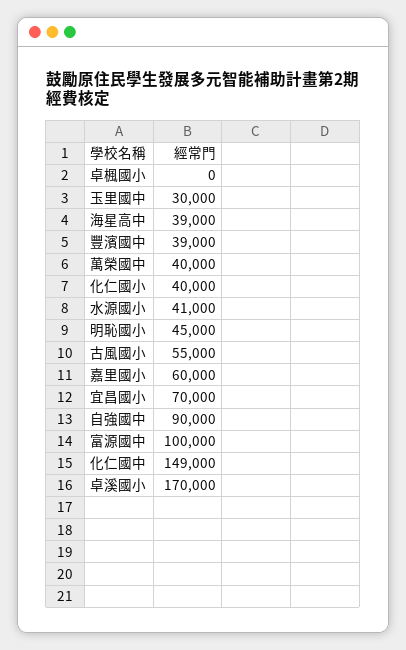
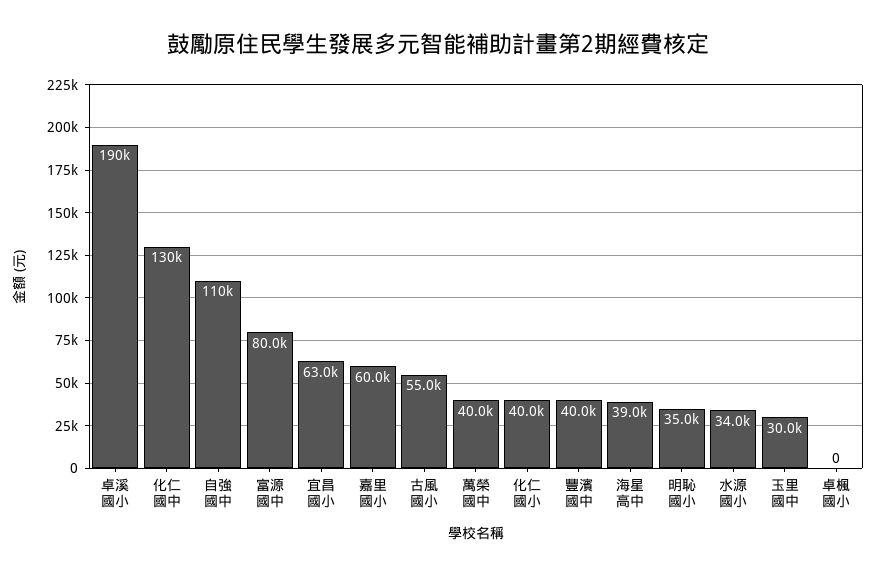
  {
    "卓楓國小": 0,
    "玉里國中": 30000,
    "海星高中": 39000,
-   "豐濱國中": 39000,
+   "豐濱國中": 40000,
    "萬榮國中": 40000,
    "化仁國小": 40000,
-   "水源國小": 41000,
+   "水源國小": 34000,
-   "明恥國小": 45000,
+   "明恥國小": 35000,
    "古風國小": 55000,
    "嘉里國小": 60000,
-   "宜昌國小": 70000,
+   "宜昌國小": 63000,
-   "自強國中": 90000,
+   "自強國中": 110000,
-   "富源國中": 100000,
+   "富源國中": 80000,
-   "化仁國中": 149000,
+   "化仁國中": 130000,
-   "卓溪國小": 170000
+   "卓溪國小": 190000
  }

